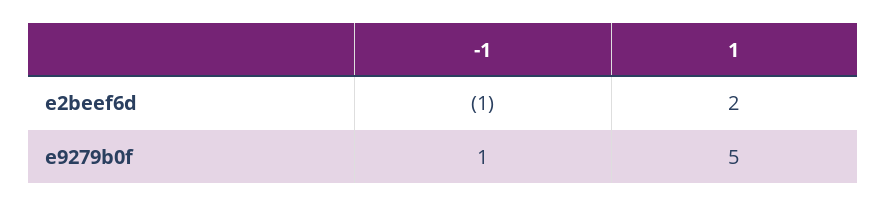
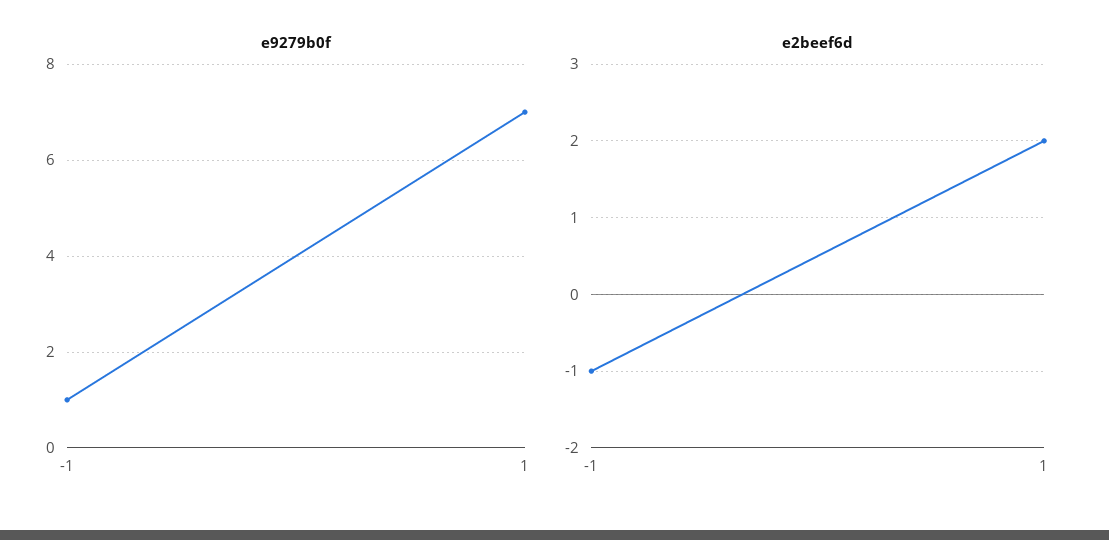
  {
    "e2beef6d": {
      "-1": -1,
      "1": 2
    },
    "e9279b0f": {
      "-1": 1,
-     "1": 5
+     "1": 7
    }
  }

